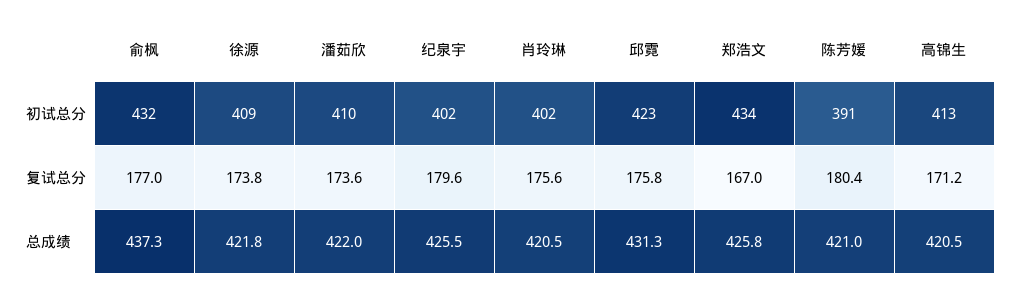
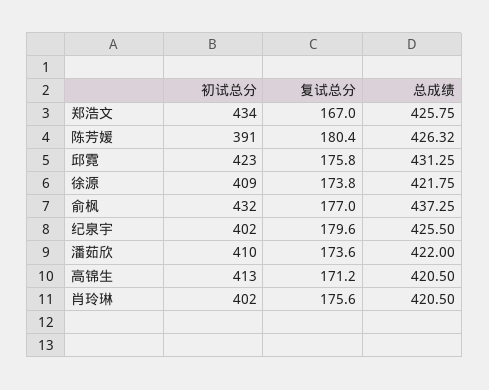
  {
    "俞枫": {
      "初试总分": 432,
      "复试总分": 177,
      "总成绩": 437.25
    },
    "徐源": {
      "初试总分": 409,
      "复试总分": 173.8,
      "总成绩": 421.75
    },
    "潘茹欣": {
      "初试总分": 410,
      "复试总分": 173.6,
      "总成绩": 422
    },
    "纪泉宇": {
      "初试总分": 402,
      "复试总分": 179.6,
      "总成绩": 425.5
    },
    "肖玲琳": {
      "初试总分": 402,
      "复试总分": 175.6,
      "总成绩": 420.5
    },
    "邱霓": {
      "初试总分": 423,
      "复试总分": 175.8,
      "总成绩": 431.25
    },
    "郑浩文": {
      "初试总分": 434,
      "复试总分": 167,
      "总成绩": 425.75
    },
    "陈芳媛": {
      "初试总分": 391,
      "复试总分": 180.4,
-     "总成绩": 421
+     "总成绩": 426.32
    },
    "高锦生": {
      "初试总分": 413,
      "复试总分": 171.2,
      "总成绩": 420.5
    }
  }

